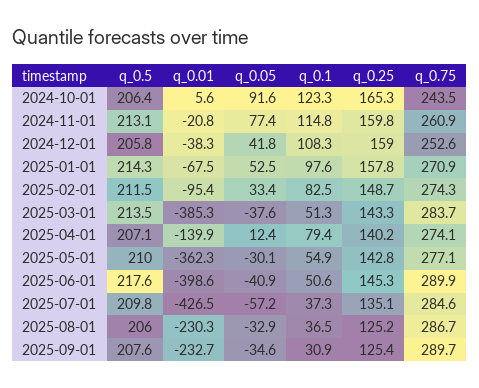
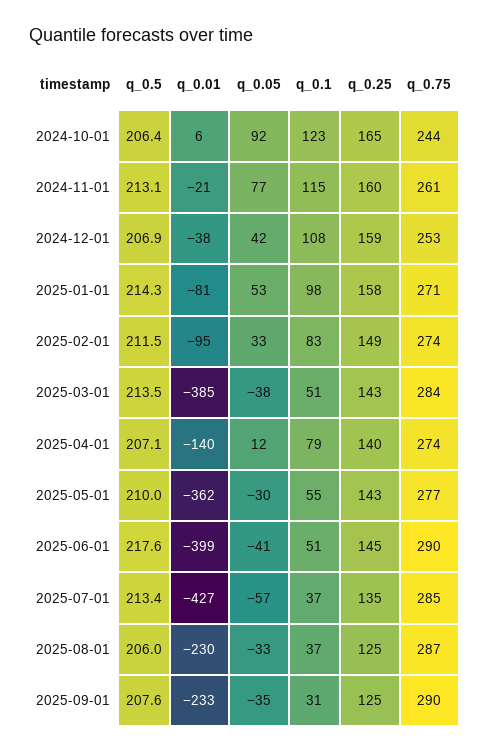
  {
    "q_0.5": {
      "2024-10-01": 206.4,
      "2024-11-01": 213.1,
-     "2024-12-01": 205.8,
+     "2024-12-01": 206.9,
      "2025-01-01": 214.3,
      "2025-02-01": 211.5,
      "2025-03-01": 213.5,
      "2025-04-01": 207.1,
      "2025-05-01": 210,
      "2025-06-01": 217.6,
-     "2025-07-01": 209.8,
+     "2025-07-01": 213.4,
      "2025-08-01": 206,
      "2025-09-01": 207.6
    },
    "q_0.01": {
      "2024-10-01": 5.6,
      "2024-11-01": -20.8,
      "2024-12-01": -38.3,
-     "2025-01-01": -67.5,
+     "2025-01-01": -81,
      "2025-02-01": -95.4,
      "2025-03-01": -385.3,
      "2025-04-01": -139.9,
      "2025-05-01": -362.3,
      "2025-06-01": -398.6,
      "2025-07-01": -426.5,
      "2025-08-01": -230.3,
      "2025-09-01": -232.7
    },
    "q_0.05": {
      "2024-10-01": 91.6,
      "2024-11-01": 77.4,
      "2024-12-01": 41.8,
      "2025-01-01": 52.5,
      "2025-02-01": 33.4,
      "2025-03-01": -37.6,
      "2025-04-01": 12.4,
      "2025-05-01": -30.1,
      "2025-06-01": -40.9,
      "2025-07-01": -57.2,
      "2025-08-01": -32.9,
      "2025-09-01": -34.6
    },
    "q_0.1": {
      "2024-10-01": 123.3,
      "2024-11-01": 114.8,
      "2024-12-01": 108.3,
      "2025-01-01": 97.6,
      "2025-02-01": 82.5,
      "2025-03-01": 51.3,
      "2025-04-01": 79.4,
      "2025-05-01": 54.9,
      "2025-06-01": 50.6,
      "2025-07-01": 37.3,
      "2025-08-01": 36.5,
      "2025-09-01": 30.9
    },
    "q_0.25": {
      "2024-10-01": 165.3,
      "2024-11-01": 159.8,
      "2024-12-01": 159,
      "2025-01-01": 157.8,
      "2025-02-01": 148.7,
      "2025-03-01": 143.3,
      "2025-04-01": 140.2,
      "2025-05-01": 142.8,
      "2025-06-01": 145.3,
      "2025-07-01": 135.1,
      "2025-08-01": 125.2,
      "2025-09-01": 125.4
    },
    "q_0.75": {
      "2024-10-01": 243.5,
      "2024-11-01": 260.9,
      "2024-12-01": 252.6,
      "2025-01-01": 270.9,
      "2025-02-01": 274.3,
      "2025-03-01": 283.7,
      "2025-04-01": 274.1,
      "2025-05-01": 277.1,
      "2025-06-01": 289.9,
      "2025-07-01": 284.6,
      "2025-08-01": 286.7,
      "2025-09-01": 289.7
    }
  }

